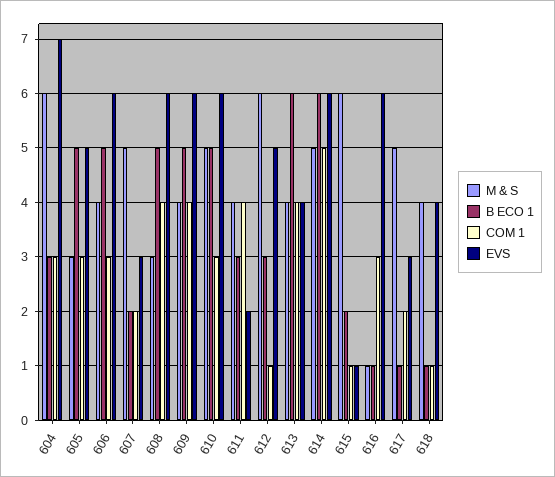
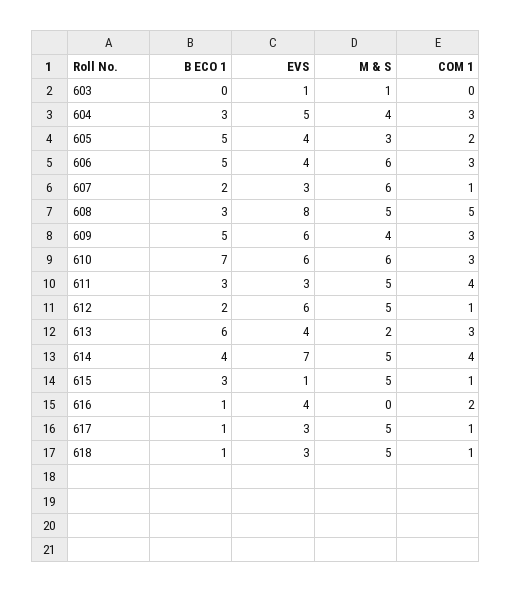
  {
    "M & S": {
-     "604": 6,
+     "604": 4,
      "605": 3,
-     "606": 4,
+     "606": 6,
-     "607": 5,
+     "607": 6,
-     "608": 3,
+     "608": 5,
      "609": 4,
-     "610": 5,
+     "610": 6,
-     "611": 4,
+     "611": 5,
-     "612": 6,
+     "612": 5,
-     "613": 4,
+     "613": 2,
      "614": 5,
-     "615": 6,
+     "615": 5,
-     "616": 1,
+     "616": 0,
      "617": 5,
-     "618": 4
+     "618": 5,
+     "603": 1
    },
    "B ECO 1": {
      "604": 3,
      "605": 5,
      "606": 5,
      "607": 2,
-     "608": 5,
+     "608": 3,
      "609": 5,
-     "610": 5,
+     "610": 7,
      "611": 3,
-     "612": 3,
+     "612": 2,
      "613": 6,
-     "614": 6,
+     "614": 4,
-     "615": 2,
+     "615": 3,
      "616": 1,
      "617": 1,
-     "618": 1
+     "618": 1,
+     "603": 0
    },
    "COM 1": {
      "604": 3,
-     "605": 3,
+     "605": 2,
      "606": 3,
-     "607": 2,
+     "607": 1,
-     "608": 4,
+     "608": 5,
-     "609": 4,
+     "609": 3,
      "610": 3,
      "611": 4,
      "612": 1,
-     "613": 4,
+     "613": 3,
-     "614": 5,
+     "614": 4,
      "615": 1,
-     "616": 3,
+     "616": 2,
-     "617": 2,
+     "617": 1,
-     "618": 1
+     "618": 1,
+     "603": 0
    },
    "EVS": {
-     "604": 7,
+     "604": 5,
-     "605": 5,
+     "605": 4,
-     "606": 6,
+     "606": 4,
      "607": 3,
-     "608": 6,
+     "608": 8,
      "609": 6,
      "610": 6,
-     "611": 2,
+     "611": 3,
-     "612": 5,
+     "612": 6,
      "613": 4,
-     "614": 6,
+     "614": 7,
      "615": 1,
-     "616": 6,
+     "616": 4,
      "617": 3,
-     "618": 4
+     "618": 3,
+     "603": 1
    }
  }

